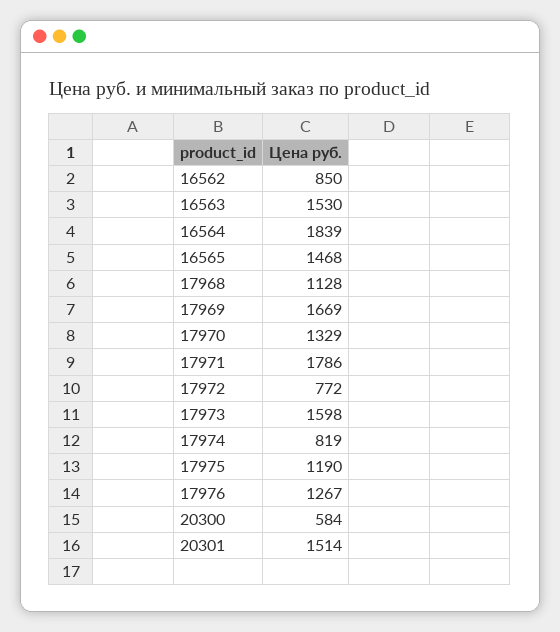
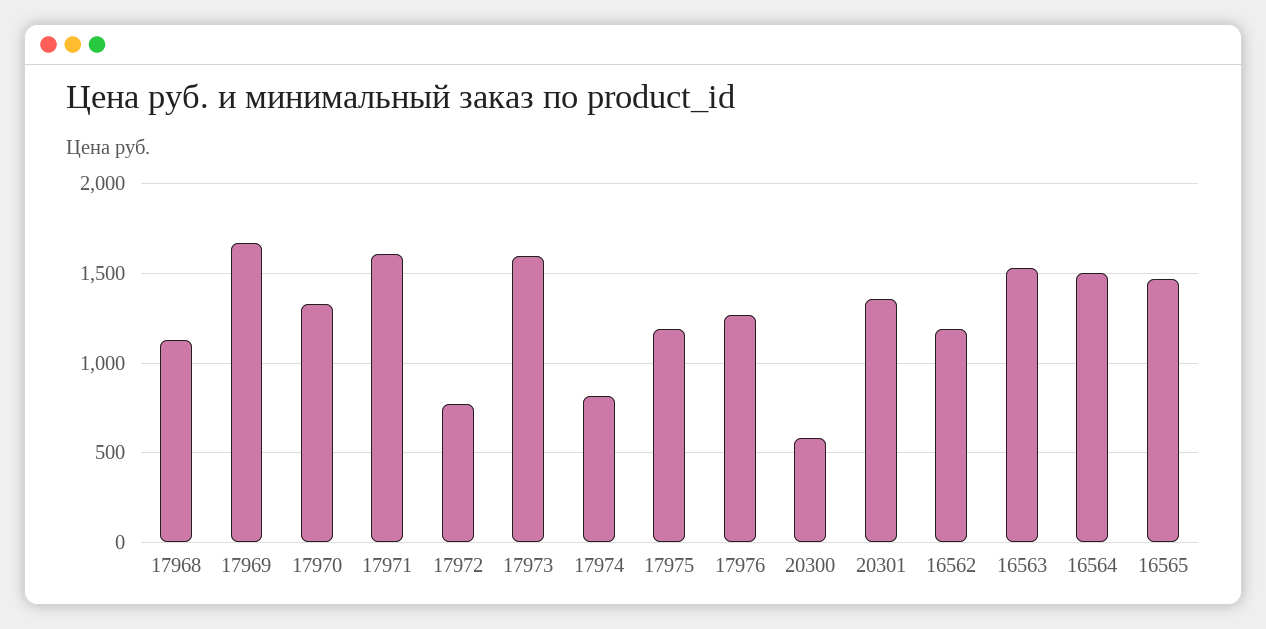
  {
-   "16562": 850,
+   "16562": 1200,
    "16563": 1530,
-   "16564": 1839,
+   "16564": 1500,
    "16565": 1468,
    "17968": 1128,
    "17969": 1669,
    "17970": 1329,
-   "17971": 1786,
+   "17971": 1600,
    "17972": 772,
    "17973": 1598,
    "17974": 819,
    "17975": 1190,
    "17976": 1267,
    "20300": 584,
-   "20301": 1514
+   "20301": 1350
  }

